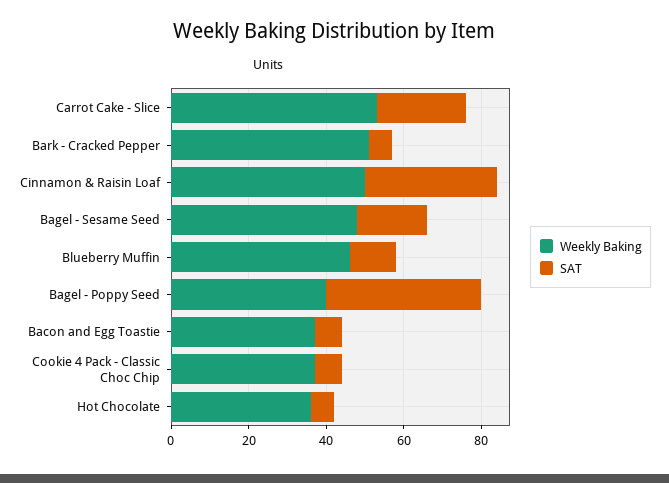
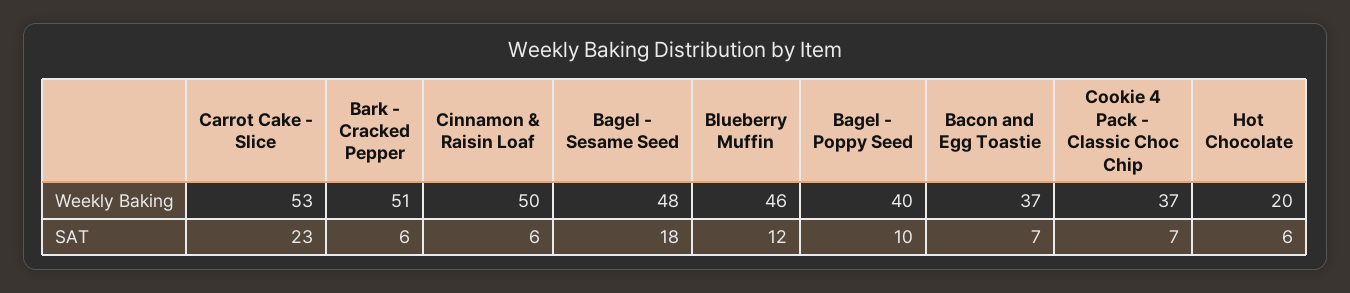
  {
    "Weekly Baking": {
      "Carrot Cake - Slice": 53,
      "Bark - Cracked Pepper": 51,
      "Cinnamon & Raisin Loaf": 50,
      "Bagel - Sesame Seed": 48,
      "Blueberry Muffin": 46,
      "Bagel - Poppy Seed": 40,
      "Bacon and Egg Toastie": 37,
      "Cookie 4 Pack - Classic Choc Chip": 37,
-     "Hot Chocolate": 35
+     "Hot Chocolate": 20
    },
    "SAT": {
      "Carrot Cake - Slice": 23,
      "Bark - Cracked Pepper": 6,
-     "Cinnamon & Raisin Loaf": 35,
+     "Cinnamon & Raisin Loaf": 6,
      "Bagel - Sesame Seed": 18,
      "Blueberry Muffin": 12,
-     "Bagel - Poppy Seed": 40,
+     "Bagel - Poppy Seed": 10,
      "Bacon and Egg Toastie": 7,
      "Cookie 4 Pack - Classic Choc Chip": 7,
      "Hot Chocolate": 6
    }
  }

